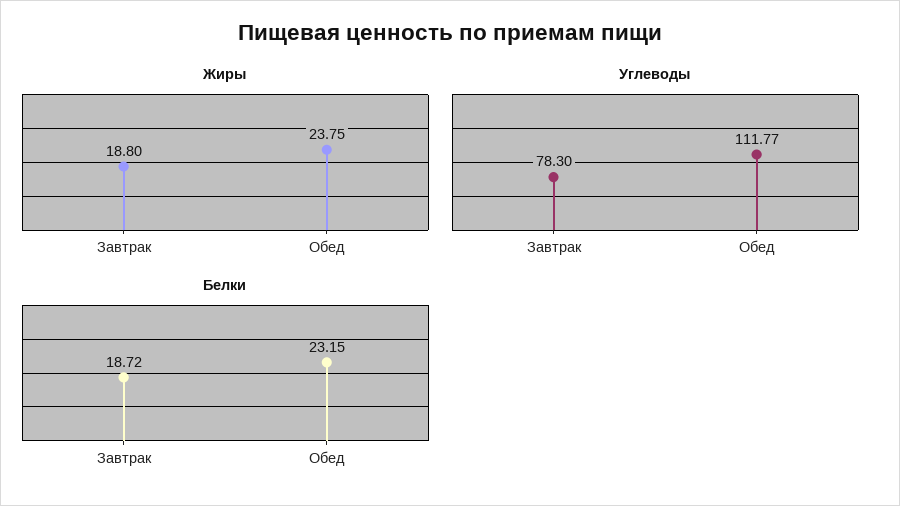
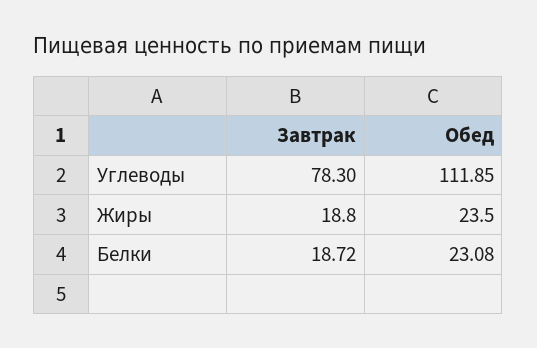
  {
    "Жиры": {
      "Завтрак": 18.8,
-     "Обед": 23.75
+     "Обед": 23.5
    },
    "Углеводы": {
      "Завтрак": 78.3,
-     "Обед": 111.77
+     "Обед": 111.85
    },
    "Белки": {
      "Завтрак": 18.72,
-     "Обед": 23.15
+     "Обед": 23.08
    }
  }

